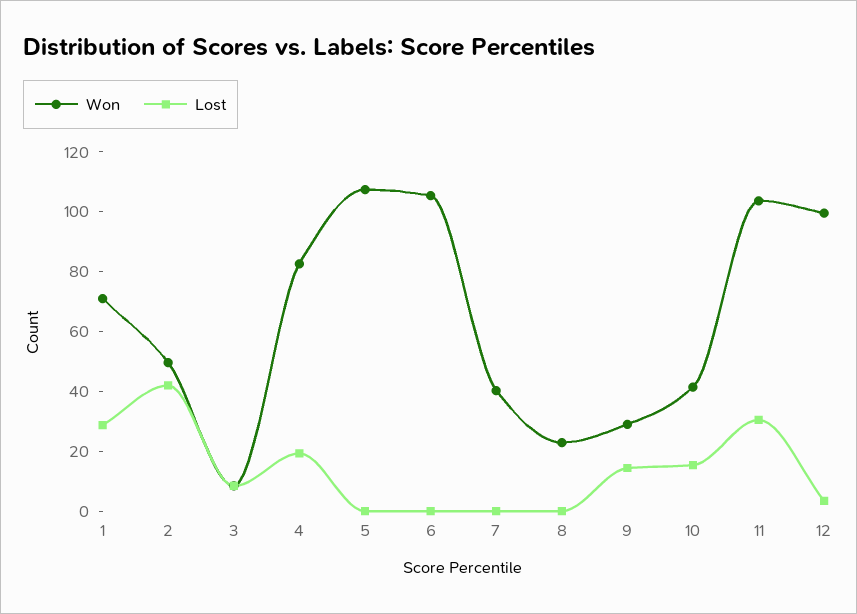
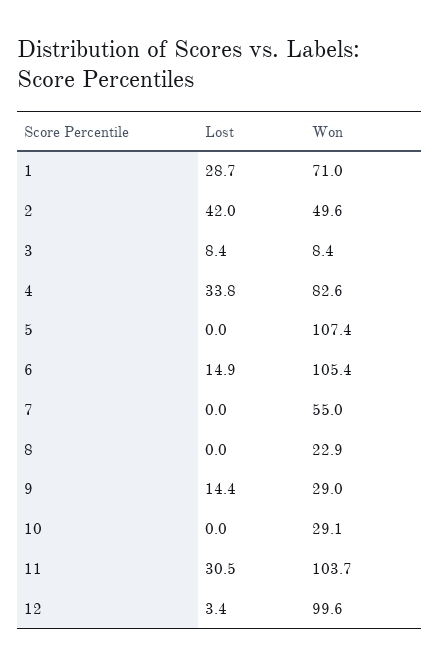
  {
    "Won": {
      "1": 71,
      "2": 49.6,
      "3": 8.4,
      "4": 82.6,
      "5": 107.4,
      "6": 105.4,
-     "7": 40,
+     "7": 55,
      "8": 22.9,
      "9": 29,
-     "10": 40,
+     "10": 29.1,
      "11": 103.7,
      "12": 99.6
    },
    "Lost": {
      "1": 28.7,
      "2": 42,
      "3": 8.4,
-     "4": 20,
+     "4": 33.8,
      "5": 0,
-     "6": 0,
+     "6": 14.9,
      "7": 0,
      "8": 0,
      "9": 14.4,
-     "10": 15,
+     "10": 0,
      "11": 30.5,
      "12": 3.4
    }
  }

